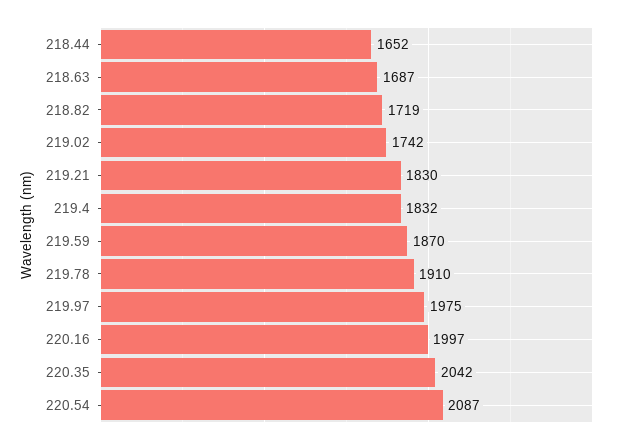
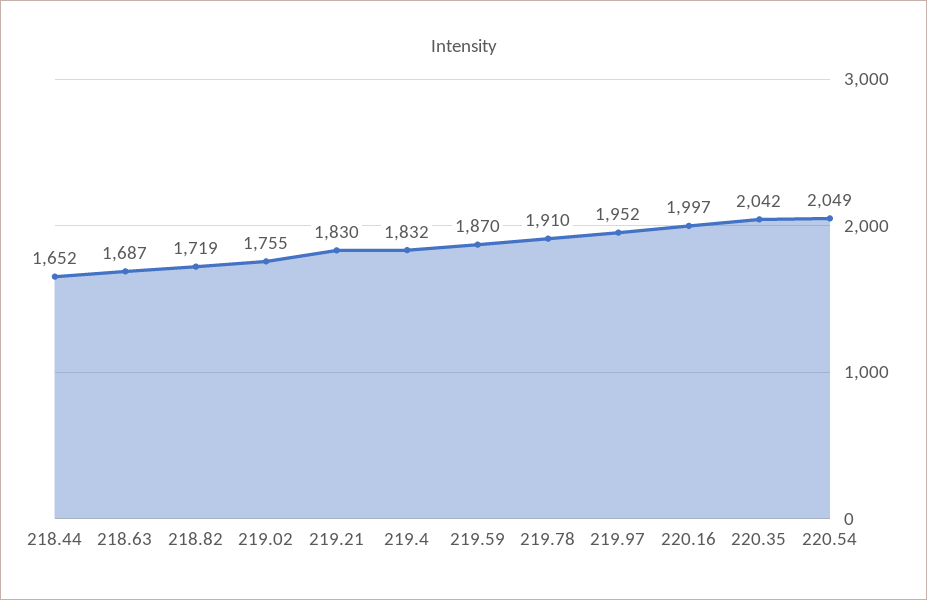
  {
    "218.44": 1652,
    "218.63": 1687,
    "218.82": 1719,
-   "219.02": 1742,
+   "219.02": 1755,
    "219.21": 1830,
    "219.4": 1832,
    "219.59": 1870,
    "219.78": 1910,
-   "219.97": 1975,
+   "219.97": 1952,
    "220.16": 1997,
    "220.35": 2042,
-   "220.54": 2087
+   "220.54": 2049
  }

